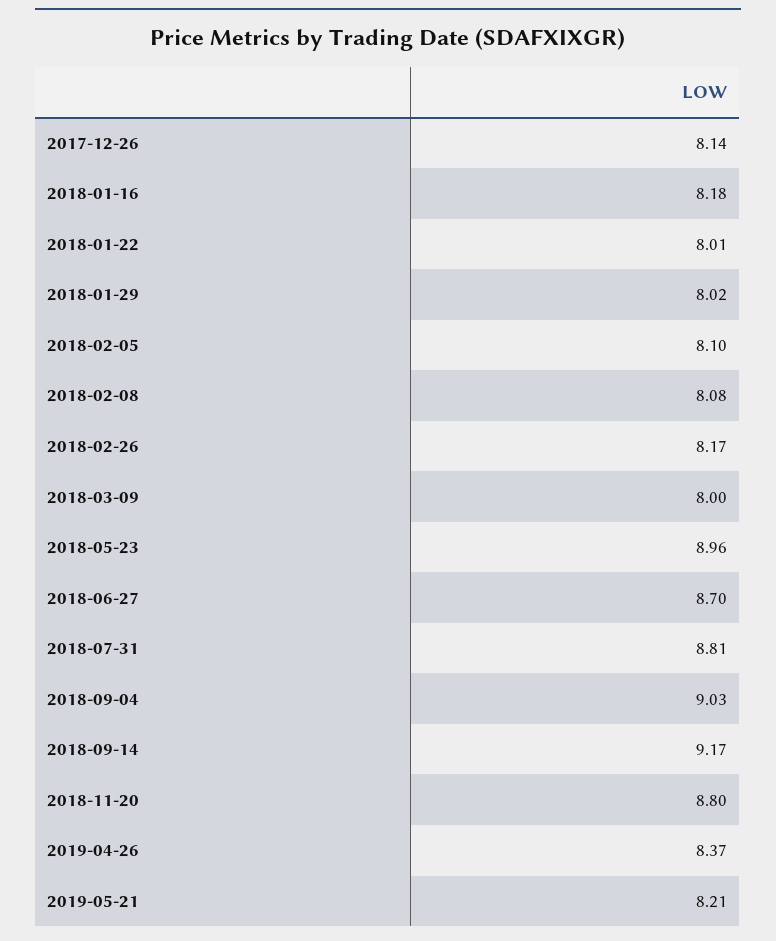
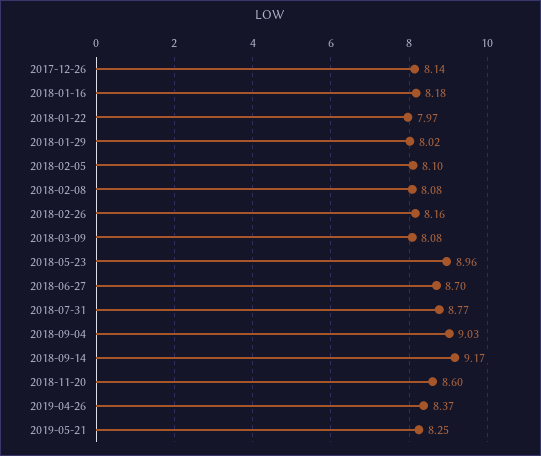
  {
    "2017-12-26": 8.14,
    "2018-01-16": 8.18,
-   "2018-01-22": 8.01,
+   "2018-01-22": 7.97,
    "2018-01-29": 8.02,
    "2018-02-05": 8.1,
    "2018-02-08": 8.08,
-   "2018-02-26": 8.17,
+   "2018-02-26": 8.16,
-   "2018-03-09": 8,
+   "2018-03-09": 8.08,
    "2018-05-23": 8.96,
    "2018-06-27": 8.7,
-   "2018-07-31": 8.81,
+   "2018-07-31": 8.77,
    "2018-09-04": 9.03,
    "2018-09-14": 9.17,
-   "2018-11-20": 8.8,
+   "2018-11-20": 8.6,
    "2019-04-26": 8.37,
-   "2019-05-21": 8.21
+   "2019-05-21": 8.25
  }

